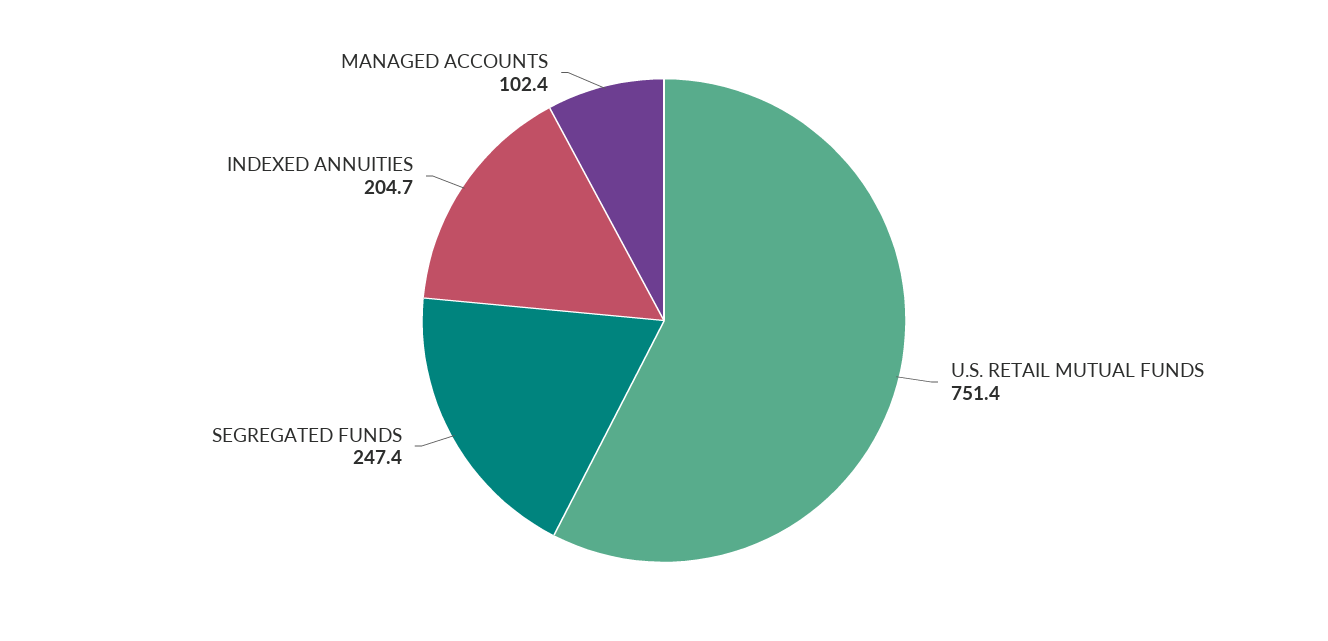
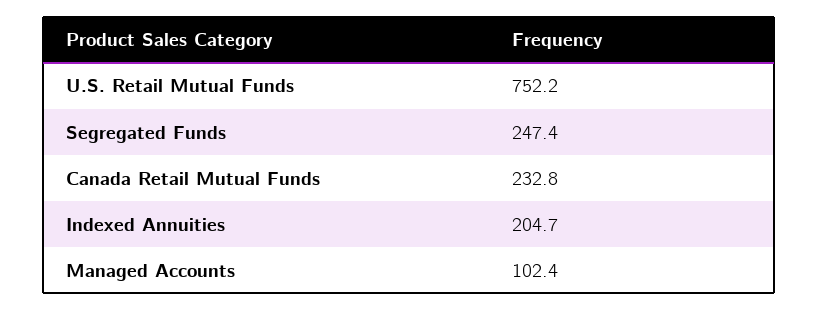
  {
-   "U.S. RETAIL MUTUAL FUNDS": 751.4,
+   "U.S. RETAIL MUTUAL FUNDS": 752.2,
    "SEGREGATED FUNDS": 247.4,
    "INDEXED ANNUITIES": 204.7,
-   "MANAGED ACCOUNTS": 102.4
+   "MANAGED ACCOUNTS": 102.4,
+   "Canada Retail Mutual Funds": 232.8
  }

